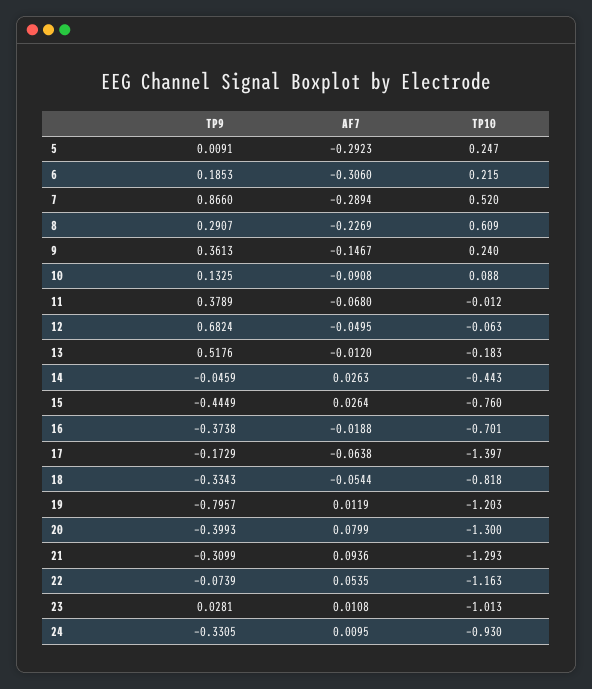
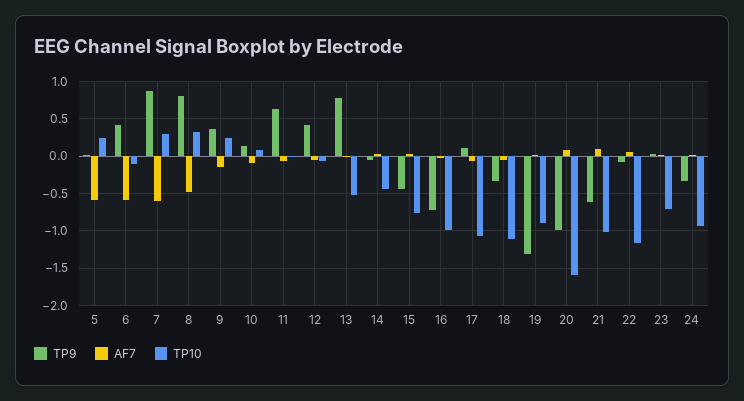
  {
    "TP9": {
      "5": 0.0091,
-     "6": 0.1853,
+     "6": 0.4,
      "7": 0.866,
-     "8": 0.2907,
+     "8": 0.8,
      "9": 0.3613,
      "10": 0.1325,
-     "11": 0.3789,
+     "11": 0.6,
-     "12": 0.6824,
+     "12": 0.4,
-     "13": 0.5176,
+     "13": 0.8,
      "14": -0.0459,
      "15": -0.4449,
-     "16": -0.3738,
+     "16": -0.7,
-     "17": -0.1729,
+     "17": 0.1,
      "18": -0.3343,
-     "19": -0.7957,
+     "19": -1.3,
-     "20": -0.3993,
+     "20": -1,
-     "21": -0.3099,
+     "21": -0.6,
      "22": -0.0739,
      "23": 0.0281,
      "24": -0.3305
    },
    "AF7": {
-     "5": -0.2923,
+     "5": -0.6,
-     "6": -0.306,
+     "6": -0.6,
-     "7": -0.2894,
+     "7": -0.6,
-     "8": -0.2269,
+     "8": -0.5,
      "9": -0.1467,
      "10": -0.0908,
      "11": -0.068,
      "12": -0.0495,
      "13": -0.012,
      "14": 0.0263,
      "15": 0.0264,
      "16": -0.0188,
      "17": -0.0638,
      "18": -0.0544,
      "19": 0.0119,
      "20": 0.0799,
      "21": 0.0936,
      "22": 0.0535,
      "23": 0.0108,
      "24": 0.0095
    },
    "TP10": {
      "5": 0.247,
-     "6": 0.215,
+     "6": -0.1,
-     "7": 0.52,
+     "7": 0.3,
-     "8": 0.609,
+     "8": 0.3,
      "9": 0.24,
      "10": 0.088,
      "11": -0.012,
      "12": -0.063,
-     "13": -0.183,
+     "13": -0.5,
      "14": -0.443,
      "15": -0.76,
-     "16": -0.701,
+     "16": -1,
-     "17": -1.397,
+     "17": -1.1,
-     "18": -0.818,
+     "18": -1.1,
-     "19": -1.203,
+     "19": -0.9,
-     "20": -1.3,
+     "20": -1.6,
-     "21": -1.293,
+     "21": -1,
      "22": -1.163,
-     "23": -1.013,
+     "23": -0.7,
      "24": -0.93
    }
  }

